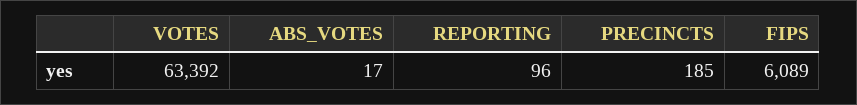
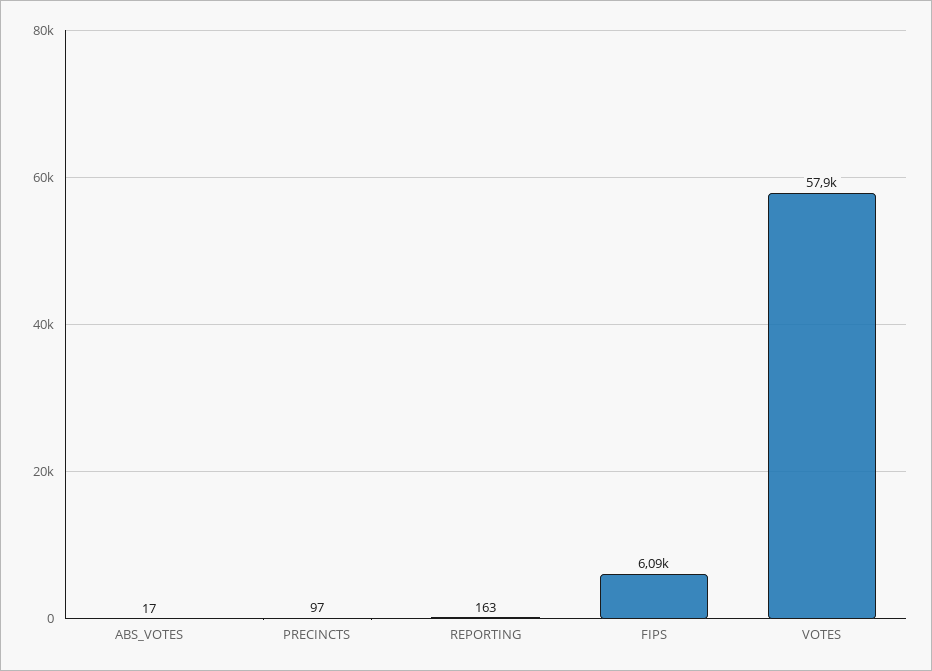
  {
-   "VOTES": 63392,
+   "VOTES": 57900,
    "ABS_VOTES": 17,
-   "REPORTING": 96,
+   "REPORTING": 163,
-   "PRECINCTS": 185,
+   "PRECINCTS": 97,
    "FIPS": 6089
  }

